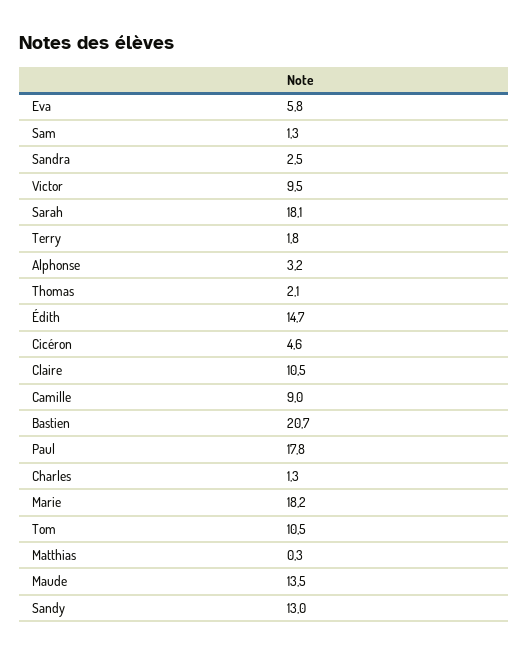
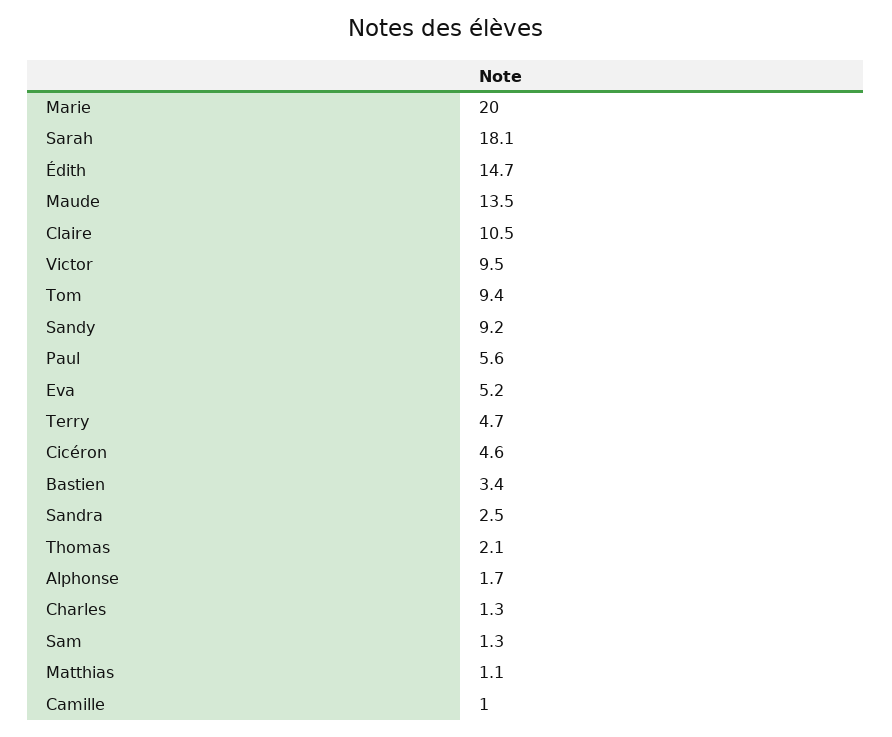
  {
-   "Eva": 5.8,
+   "Eva": 5.2,
    "Sam": 1.3,
    "Sandra": 2.5,
    "Victor": 9.5,
    "Sarah": 18.1,
-   "Terry": 1.8,
+   "Terry": 4.7,
-   "Alphonse": 3.2,
+   "Alphonse": 1.7,
    "Thomas": 2.1,
    "Édith": 14.7,
    "Cicéron": 4.6,
    "Claire": 10.5,
-   "Camille": 9,
+   "Camille": 1,
-   "Bastien": 20.7,
+   "Bastien": 3.4,
-   "Paul": 17.8,
+   "Paul": 5.6,
    "Charles": 1.3,
-   "Marie": 18.2,
+   "Marie": 20,
-   "Tom": 10.5,
+   "Tom": 9.4,
-   "Matthias": 0.3,
+   "Matthias": 1.1,
    "Maude": 13.5,
-   "Sandy": 13
+   "Sandy": 9.2
  }

